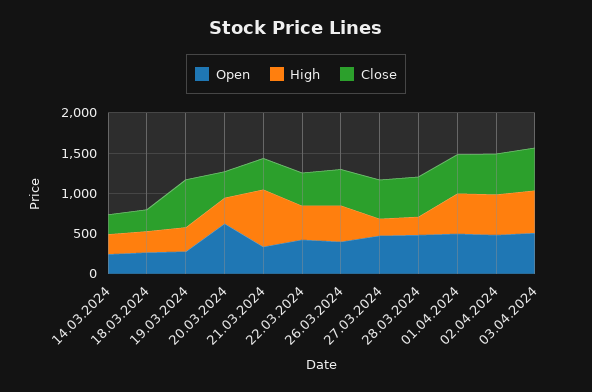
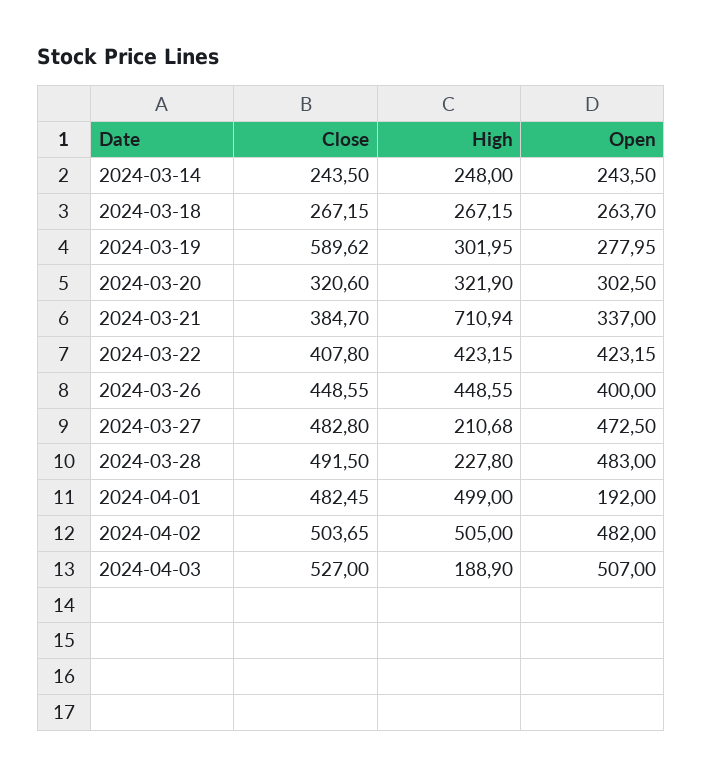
  {
    "Open": {
      "14.03.2024": 243.5,
      "18.03.2024": 263.7,
      "19.03.2024": 277.95,
-     "20.03.2024": 600,
+     "20.03.2024": 302.5,
      "21.03.2024": 337,
      "22.03.2024": 423.15,
      "26.03.2024": 400,
      "27.03.2024": 472.5,
      "28.03.2024": 483,
-     "01.04.2024": 500,
+     "01.04.2024": 192,
      "02.04.2024": 482,
      "03.04.2024": 507
    },
    "High": {
      "14.03.2024": 248,
      "18.03.2024": 267.15,
      "19.03.2024": 301.95,
      "20.03.2024": 321.9,
      "21.03.2024": 710.94,
      "22.03.2024": 423.15,
      "26.03.2024": 448.55,
      "27.03.2024": 210.68,
      "28.03.2024": 227.8,
      "01.04.2024": 499,
      "02.04.2024": 505,
-     "03.04.2024": 500
+     "03.04.2024": 188.9
    },
    "Close": {
      "14.03.2024": 243.5,
      "18.03.2024": 267.15,
      "19.03.2024": 589.62,
      "20.03.2024": 320.6,
      "21.03.2024": 384.7,
      "22.03.2024": 407.8,
      "26.03.2024": 448.55,
      "27.03.2024": 482.8,
      "28.03.2024": 491.5,
      "01.04.2024": 482.45,
      "02.04.2024": 503.65,
      "03.04.2024": 527
    }
  }

